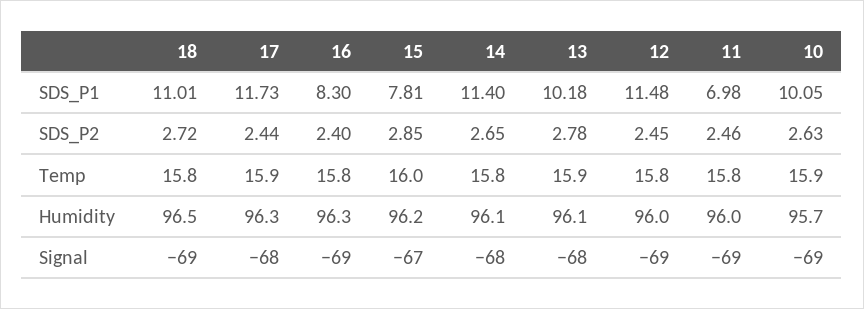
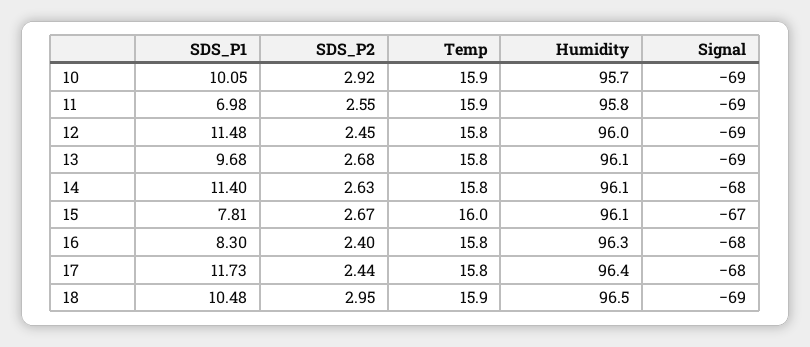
  {
    "18": {
-     "SDS_P1": 11.01,
+     "SDS_P1": 10.48,
-     "SDS_P2": 2.72,
+     "SDS_P2": 2.95,
-     "Temp": 15.8,
+     "Temp": 15.9,
      "Humidity": 96.5,
      "Signal": -69
    },
    "17": {
      "SDS_P1": 11.73,
      "SDS_P2": 2.44,
-     "Temp": 15.9,
+     "Temp": 15.8,
-     "Humidity": 96.3,
+     "Humidity": 96.4,
      "Signal": -68
    },
    "16": {
      "SDS_P1": 8.3,
      "SDS_P2": 2.4,
      "Temp": 15.8,
      "Humidity": 96.3,
-     "Signal": -69
+     "Signal": -68
    },
    "15": {
      "SDS_P1": 7.81,
-     "SDS_P2": 2.85,
+     "SDS_P2": 2.67,
      "Temp": 16,
-     "Humidity": 96.2,
+     "Humidity": 96.1,
      "Signal": -67
    },
    "14": {
      "SDS_P1": 11.4,
-     "SDS_P2": 2.65,
+     "SDS_P2": 2.63,
      "Temp": 15.8,
      "Humidity": 96.1,
      "Signal": -68
    },
    "13": {
-     "SDS_P1": 10.18,
+     "SDS_P1": 9.68,
-     "SDS_P2": 2.78,
+     "SDS_P2": 2.68,
-     "Temp": 15.9,
+     "Temp": 15.8,
      "Humidity": 96.1,
-     "Signal": -68
+     "Signal": -69
    },
    "12": {
      "SDS_P1": 11.48,
      "SDS_P2": 2.45,
      "Temp": 15.8,
      "Humidity": 96,
      "Signal": -69
    },
    "11": {
      "SDS_P1": 6.98,
-     "SDS_P2": 2.46,
+     "SDS_P2": 2.55,
-     "Temp": 15.8,
+     "Temp": 15.9,
-     "Humidity": 96,
+     "Humidity": 95.8,
      "Signal": -69
    },
    "10": {
      "SDS_P1": 10.05,
-     "SDS_P2": 2.63,
+     "SDS_P2": 2.92,
      "Temp": 15.9,
      "Humidity": 95.7,
      "Signal": -69
    }
  }

